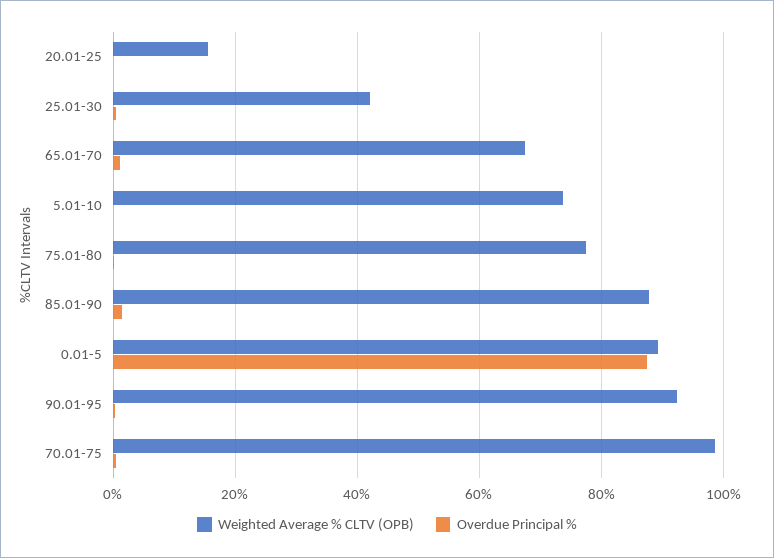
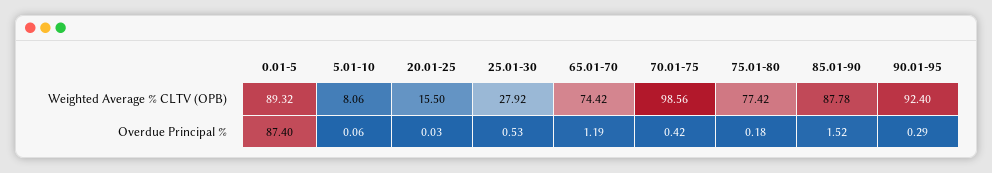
  {
    "Weighted Average % CLTV (OPB)": {
      "20.01-25": 15.5,
-     "25.01-30": 42,
+     "25.01-30": 27.92,
-     "65.01-70": 68,
+     "65.01-70": 74.42,
-     "5.01-10": 74,
+     "5.01-10": 8.06,
      "75.01-80": 77.42,
      "85.01-90": 87.78,
      "0.01-5": 89.32,
      "90.01-95": 92.4,
      "70.01-75": 98.56
    },
    "Overdue Principal %": {
      "20.01-25": 0.03,
      "25.01-30": 0.53,
      "65.01-70": 1.19,
      "5.01-10": 0.06,
      "75.01-80": 0.18,
      "85.01-90": 1.52,
      "0.01-5": 87.4,
      "90.01-95": 0.29,
      "70.01-75": 0.42
    }
  }

